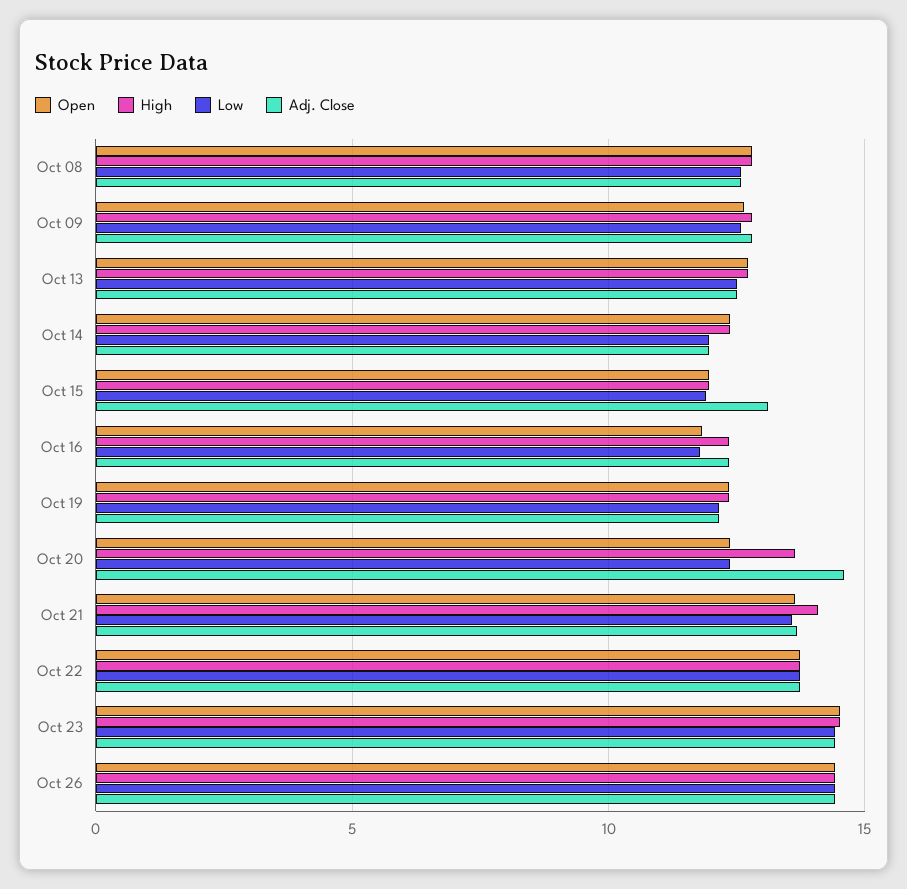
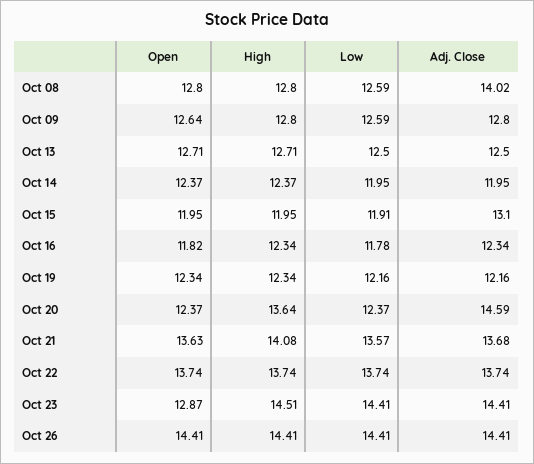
  {
    "Open": {
      "Oct 08": 12.8,
      "Oct 09": 12.64,
      "Oct 13": 12.71,
      "Oct 14": 12.37,
      "Oct 15": 11.95,
      "Oct 16": 11.82,
      "Oct 19": 12.34,
      "Oct 20": 12.37,
      "Oct 21": 13.63,
      "Oct 22": 13.74,
-     "Oct 23": 14.5,
+     "Oct 23": 12.87,
      "Oct 26": 14.41
    },
    "High": {
      "Oct 08": 12.8,
      "Oct 09": 12.8,
      "Oct 13": 12.71,
      "Oct 14": 12.37,
      "Oct 15": 11.95,
      "Oct 16": 12.34,
      "Oct 19": 12.34,
      "Oct 20": 13.64,
      "Oct 21": 14.08,
      "Oct 22": 13.74,
      "Oct 23": 14.51,
      "Oct 26": 14.41
    },
    "Low": {
      "Oct 08": 12.59,
      "Oct 09": 12.59,
      "Oct 13": 12.5,
      "Oct 14": 11.95,
      "Oct 15": 11.91,
      "Oct 16": 11.78,
      "Oct 19": 12.16,
      "Oct 20": 12.37,
      "Oct 21": 13.57,
      "Oct 22": 13.74,
      "Oct 23": 14.41,
      "Oct 26": 14.41
    },
    "Adj. Close": {
-     "Oct 08": 12.5,
+     "Oct 08": 14.02,
      "Oct 09": 12.8,
      "Oct 13": 12.5,
      "Oct 14": 11.95,
      "Oct 15": 13.1,
      "Oct 16": 12.34,
      "Oct 19": 12.16,
      "Oct 20": 14.59,
      "Oct 21": 13.68,
      "Oct 22": 13.74,
      "Oct 23": 14.41,
      "Oct 26": 14.41
    }
  }

